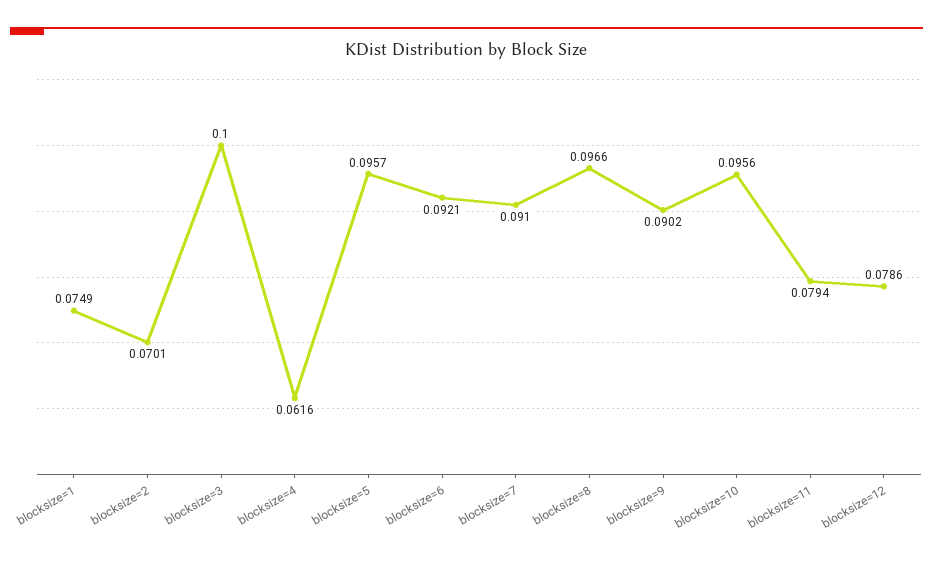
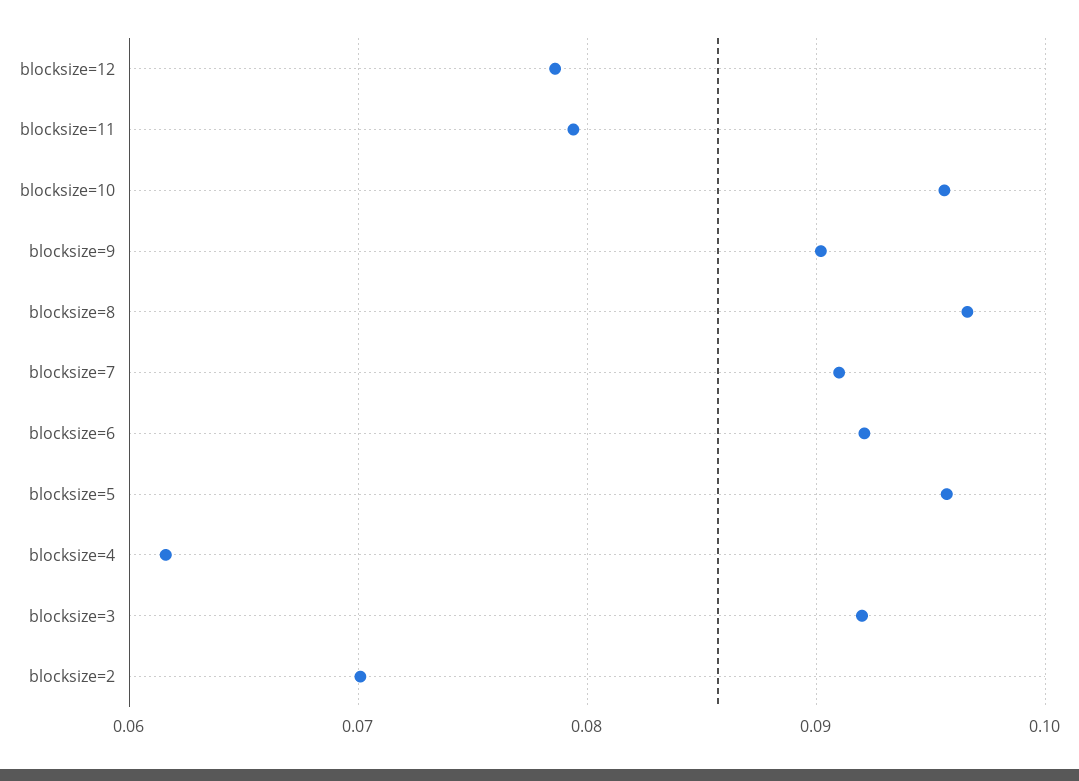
  {
-   "blocksize=1": 0.0749,
    "blocksize=2": 0.0701,
-   "blocksize=3": 0.1,
+   "blocksize=3": 0.092,
    "blocksize=4": 0.0616,
    "blocksize=5": 0.0957,
    "blocksize=6": 0.0921,
    "blocksize=7": 0.091,
    "blocksize=8": 0.0966,
    "blocksize=9": 0.0902,
    "blocksize=10": 0.0956,
    "blocksize=11": 0.0794,
    "blocksize=12": 0.0786
  }

